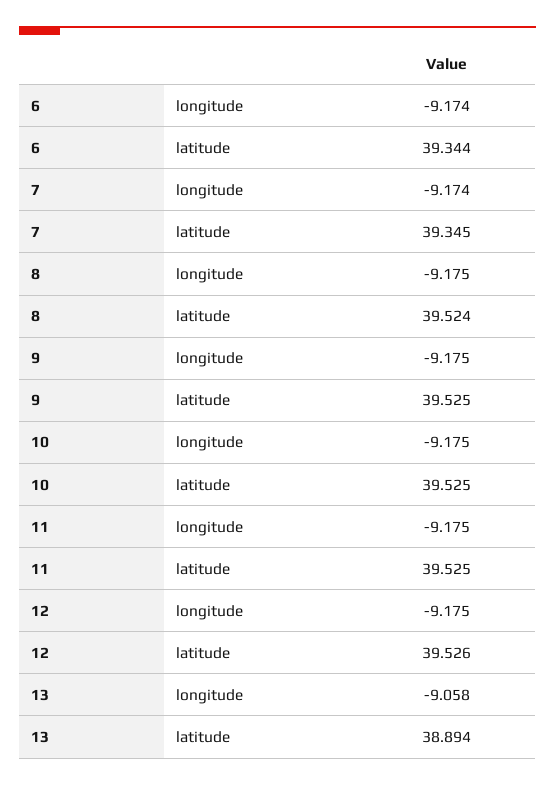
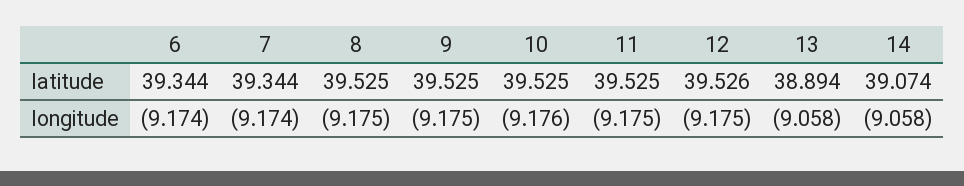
  {
    "6": {
      "longitude": -9.174,
      "latitude": 39.344
    },
    "7": {
      "longitude": -9.174,
-     "latitude": 39.345
+     "latitude": 39.344
    },
    "8": {
      "longitude": -9.175,
-     "latitude": 39.524
+     "latitude": 39.525
    },
    "9": {
      "longitude": -9.175,
      "latitude": 39.525
    },
    "10": {
-     "longitude": -9.175,
+     "longitude": -9.176,
      "latitude": 39.525
    },
    "11": {
      "longitude": -9.175,
      "latitude": 39.525
    },
    "12": {
      "longitude": -9.175,
      "latitude": 39.526
    },
    "13": {
      "longitude": -9.058,
      "latitude": 38.894
-   }
+   },
+   "14": {
+     "latitude": 39.074,
+     "longitude": -9.058
+   }
  }

